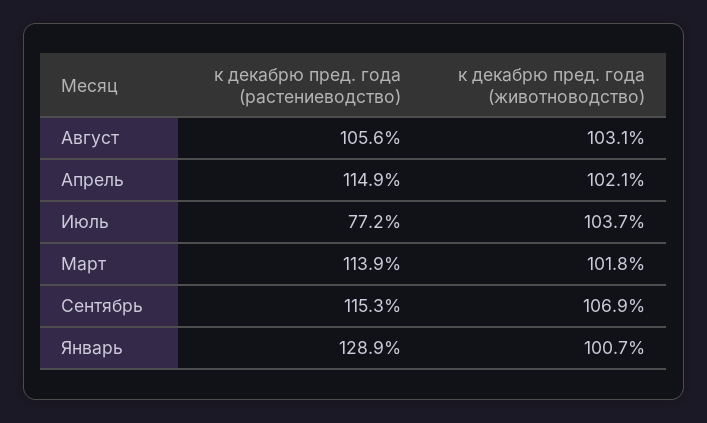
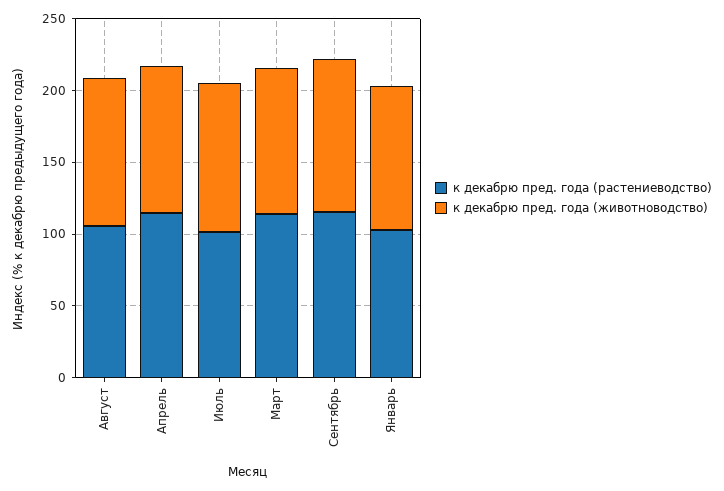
  {
    "к декабрю пред. года (растениеводство)": {
      "Август": 105.6,
      "Апрель": 114.9,
-     "Июль": 77.2,
+     "Июль": 100,
      "Март": 113.9,
      "Сентябрь": 115.3,
-     "Январь": 128.9
+     "Январь": 100
    },
    "к декабрю пред. года (животноводство)": {
      "Август": 103.1,
      "Апрель": 102.1,
      "Июль": 103.7,
      "Март": 101.8,
      "Сентябрь": 106.9,
      "Январь": 100.7
    }
  }

